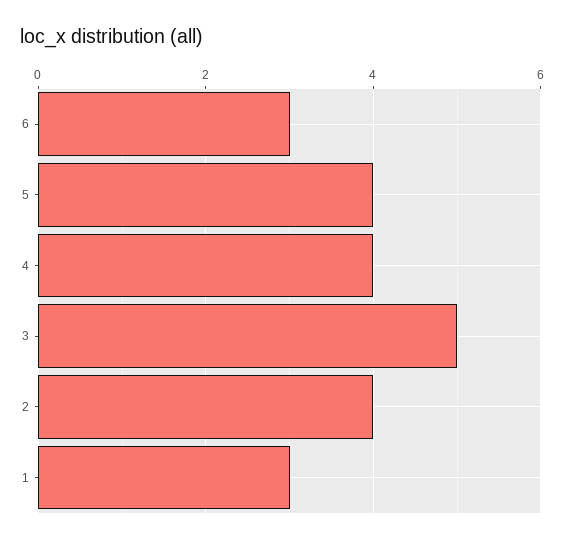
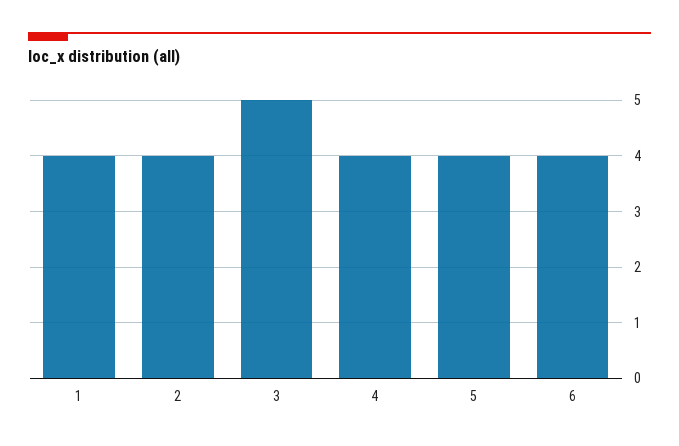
  {
-   "6": 3,
+   "6": 4,
    "5": 4,
    "4": 4,
    "3": 5,
    "2": 4,
-   "1": 3
+   "1": 4
  }

